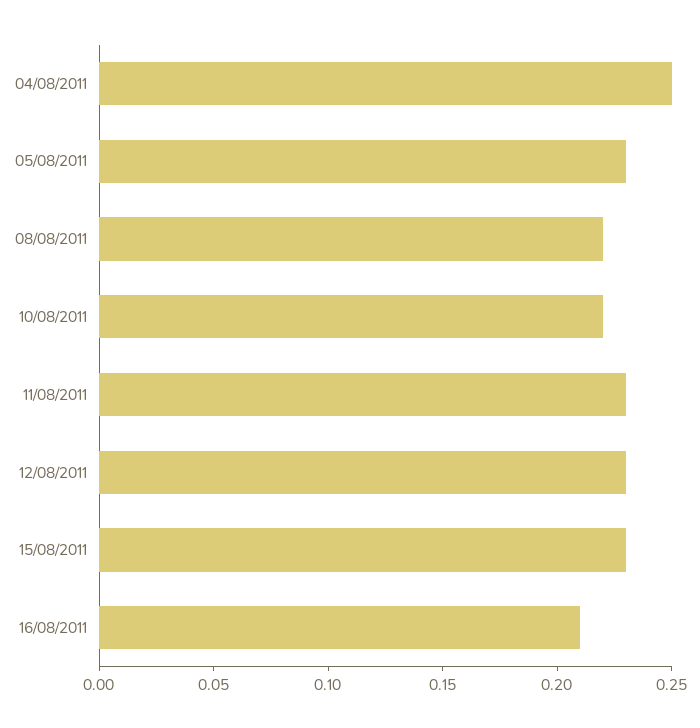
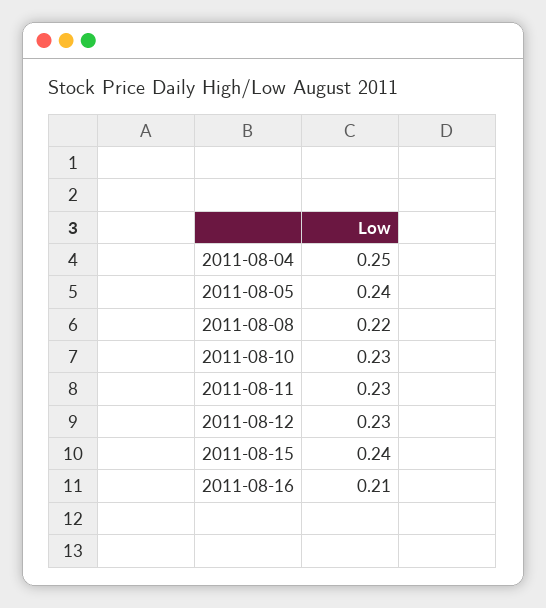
  {
    "04/08/2011": 0.25,
-   "05/08/2011": 0.23,
+   "05/08/2011": 0.24,
    "08/08/2011": 0.22,
-   "10/08/2011": 0.22,
+   "10/08/2011": 0.23,
    "11/08/2011": 0.23,
    "12/08/2011": 0.23,
-   "15/08/2011": 0.23,
+   "15/08/2011": 0.24,
    "16/08/2011": 0.21
  }

